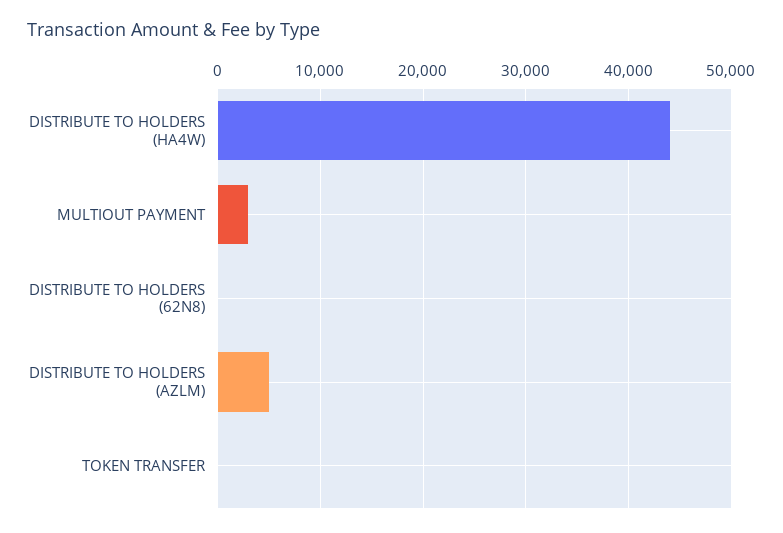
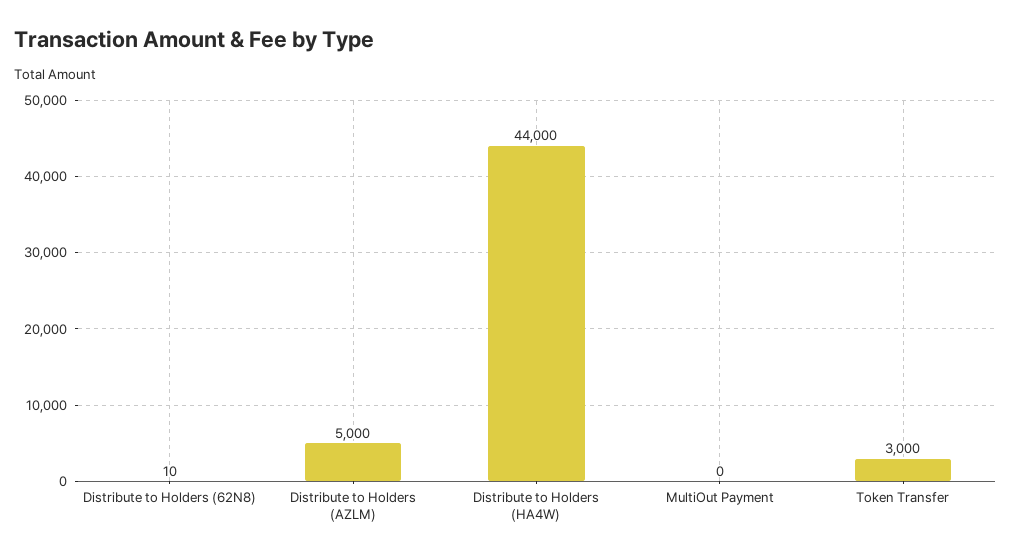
  {
    "DISTRIBUTE TO HOLDERS (HA4W)": 44000,
-   "MULTIOUT PAYMENT": 3000,
+   "MULTIOUT PAYMENT": 0,
    "DISTRIBUTE TO HOLDERS (62N8)": 10,
    "DISTRIBUTE TO HOLDERS (AZLM)": 5000,
-   "TOKEN TRANSFER": 0
+   "TOKEN TRANSFER": 3000
  }

